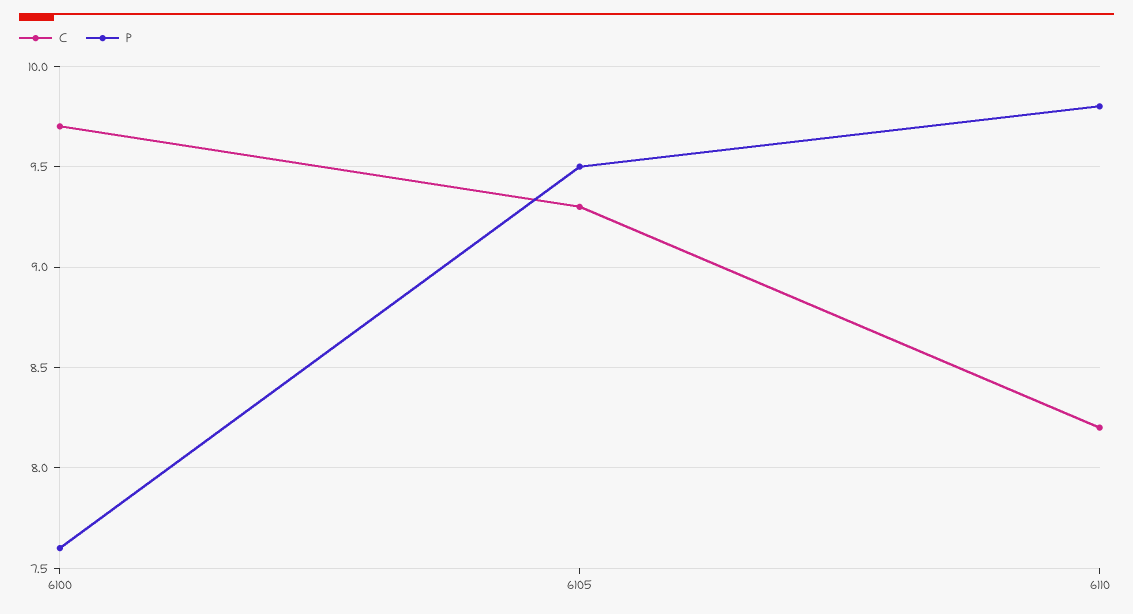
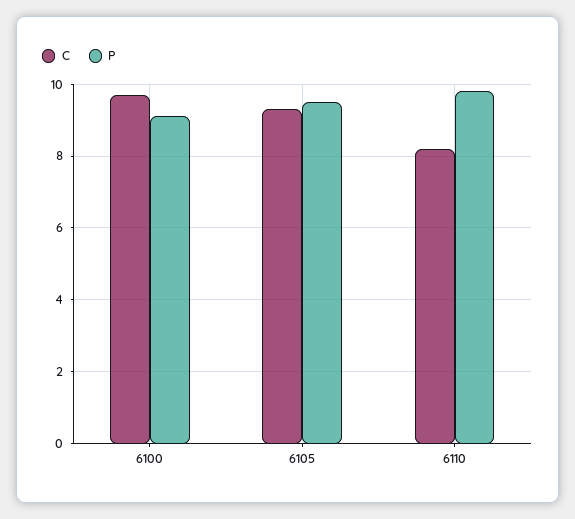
  {
    "C": {
      "6100": 9.7,
      "6105": 9.3,
      "6110": 8.2
    },
    "P": {
-     "6100": 7.6,
+     "6100": 9,
      "6105": 9.5,
      "6110": 9.8
    }
  }

